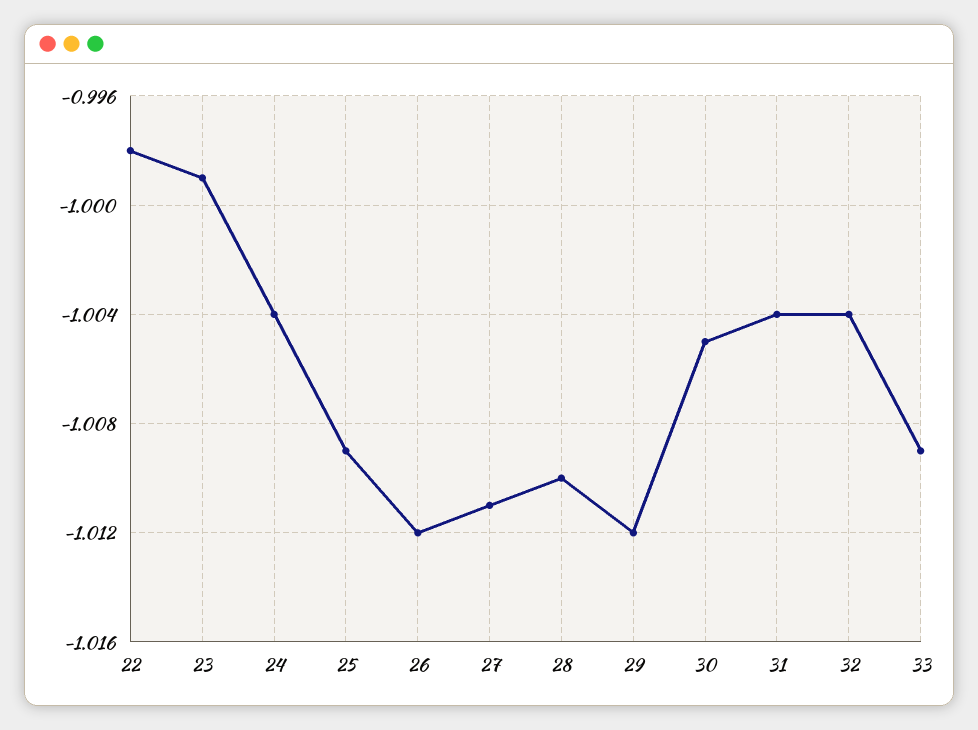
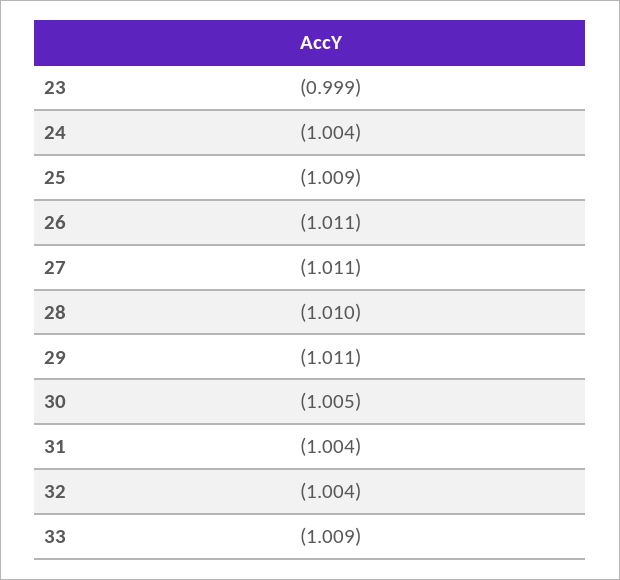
  {
-   "22": -0.998,
    "23": -0.999,
    "24": -1.004,
    "25": -1.009,
-   "26": -1.012,
+   "26": -1.011,
    "27": -1.011,
    "28": -1.01,
-   "29": -1.012,
+   "29": -1.011,
    "30": -1.005,
    "31": -1.004,
    "32": -1.004,
    "33": -1.009
  }

